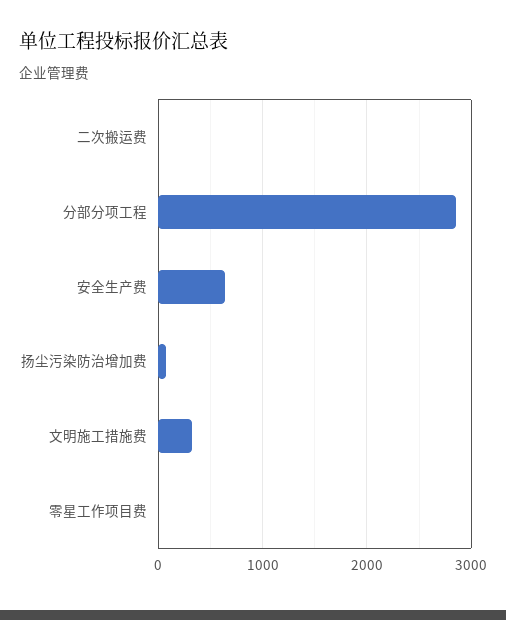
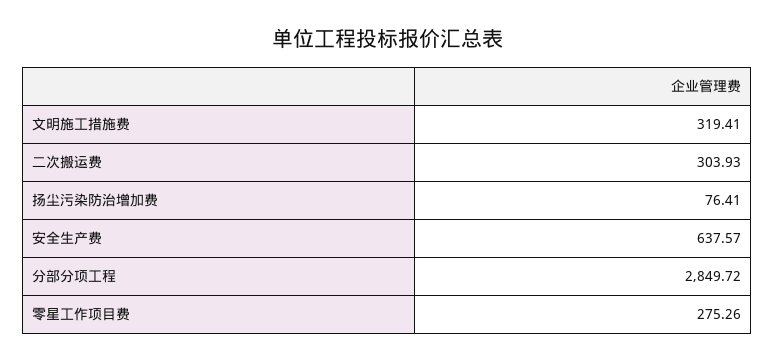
  {
-   "二次搬运费": 0,
+   "二次搬运费": 303.93,
    "分部分项工程": 2849.72,
    "安全生产费": 637.57,
    "扬尘污染防治增加费": 76.41,
    "文明施工措施费": 319.41,
-   "零星工作项目费": 0
+   "零星工作项目费": 275.26
  }

